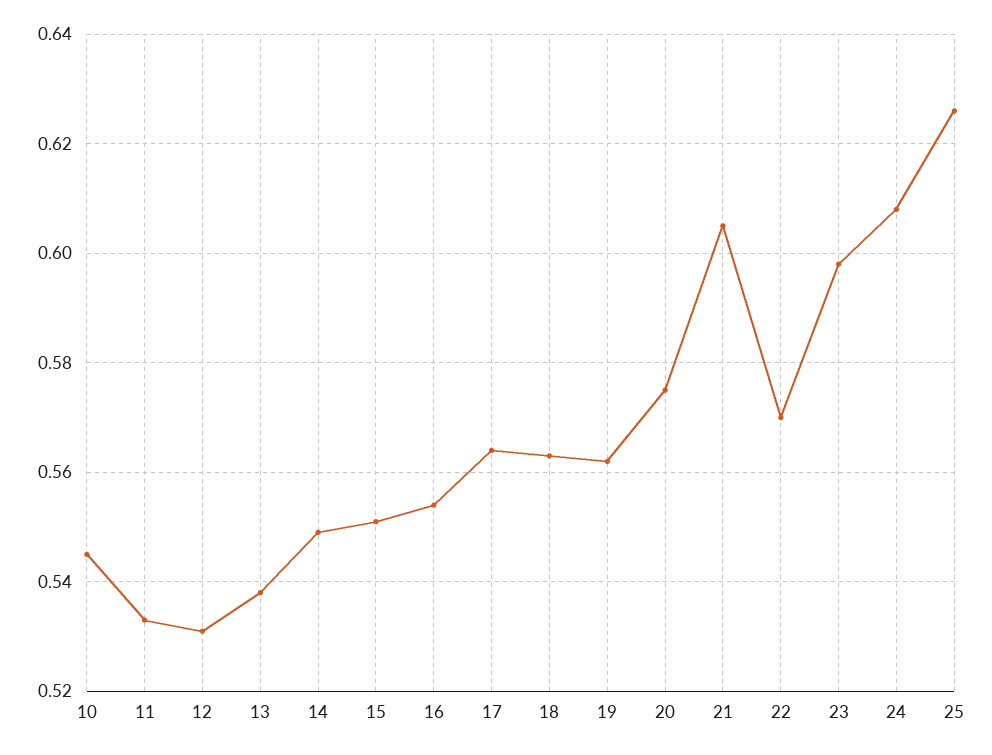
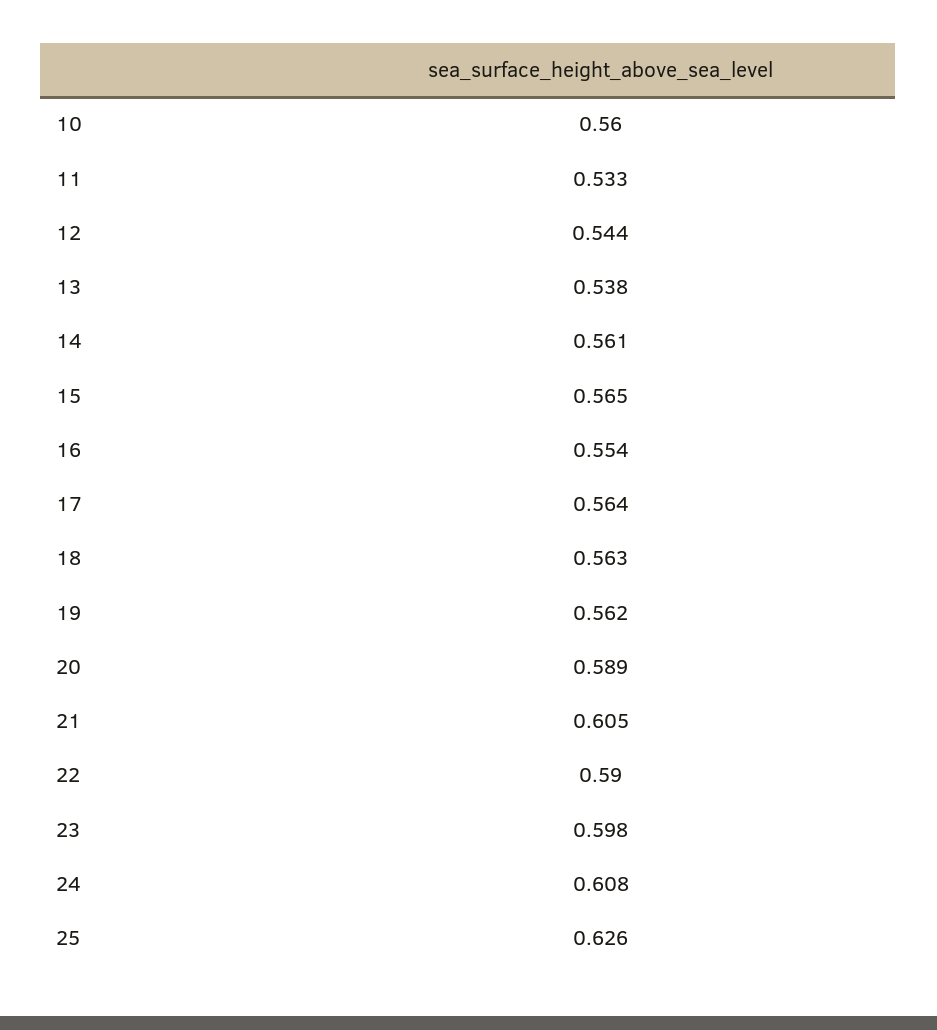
  {
-   "10": 0.545,
+   "10": 0.56,
    "11": 0.533,
-   "12": 0.53,
+   "12": 0.544,
    "13": 0.538,
-   "14": 0.55,
+   "14": 0.561,
-   "15": 0.55,
+   "15": 0.565,
    "16": 0.554,
    "17": 0.564,
    "18": 0.563,
    "19": 0.562,
-   "20": 0.575,
+   "20": 0.589,
    "21": 0.605,
-   "22": 0.57,
+   "22": 0.59,
    "23": 0.598,
    "24": 0.608,
    "25": 0.626
  }

